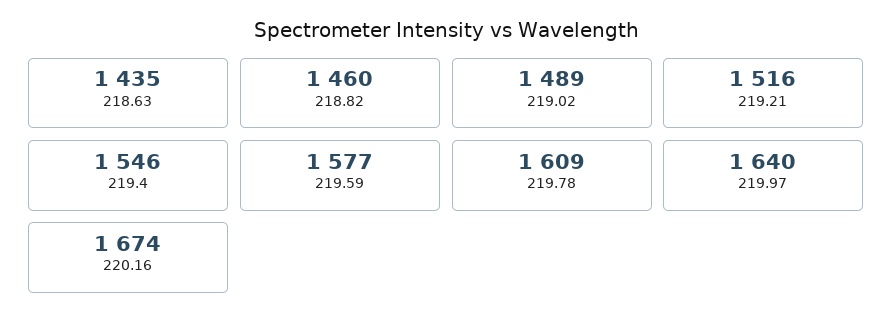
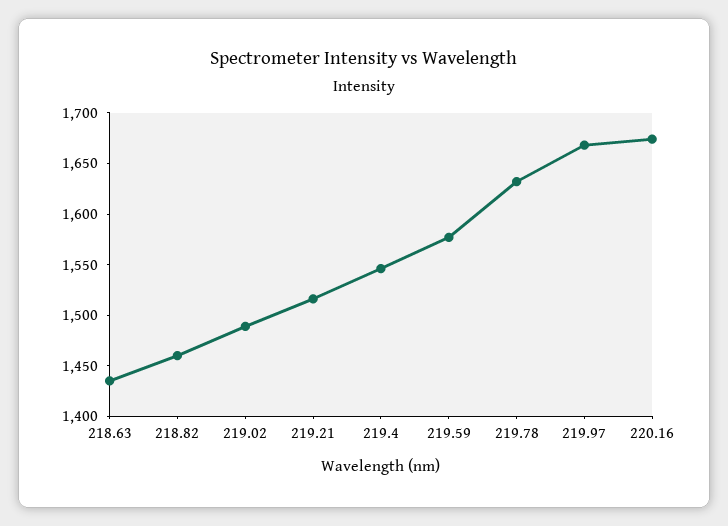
  {
    "218.63": 1435,
    "218.82": 1460,
    "219.02": 1489,
    "219.21": 1516,
    "219.4": 1546,
    "219.59": 1577,
-   "219.78": 1609,
+   "219.78": 1630,
-   "219.97": 1640,
+   "219.97": 1670,
    "220.16": 1674
  }

